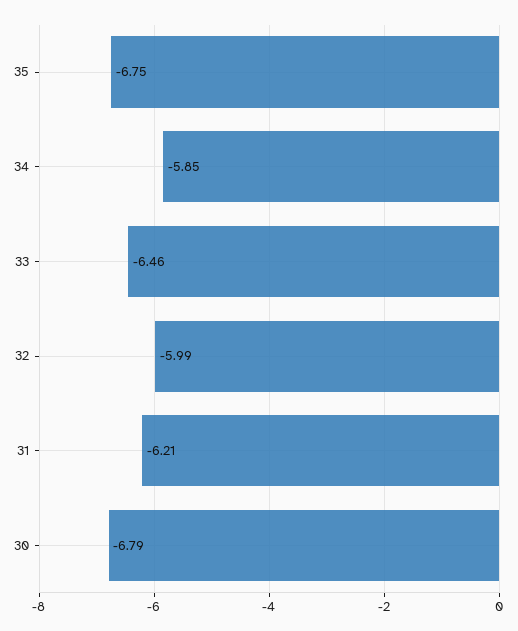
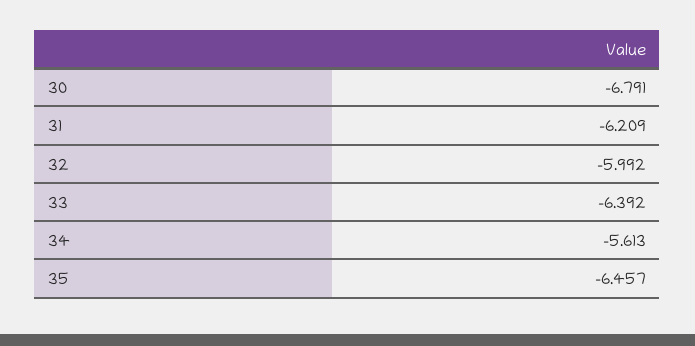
  {
-   "35": -6.75,
+   "35": -6.457,
-   "34": -5.85,
+   "34": -5.613,
-   "33": -6.46,
+   "33": -6.392,
    "32": -5.992,
    "31": -6.209,
    "30": -6.791
  }

